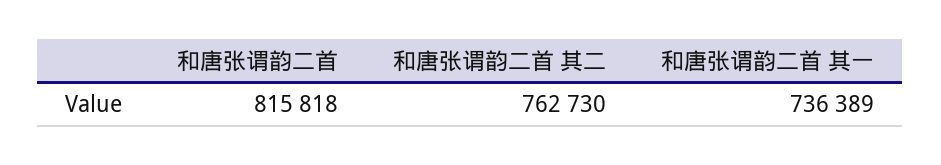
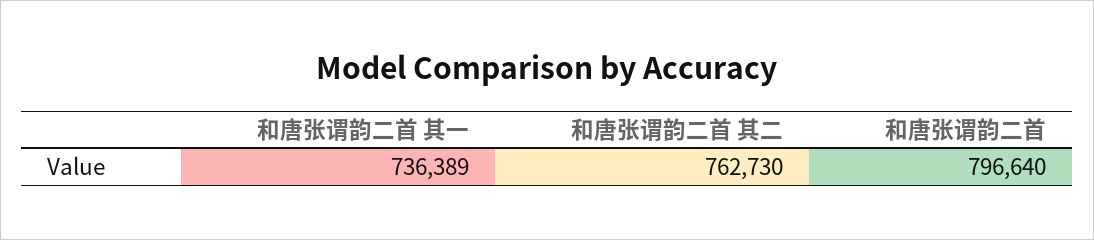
  {
-   "和唐张谓韵二首": 815818,
+   "和唐张谓韵二首": 796640,
    "和唐张谓韵二首 其二": 762730,
    "和唐张谓韵二首 其一": 736389
  }

